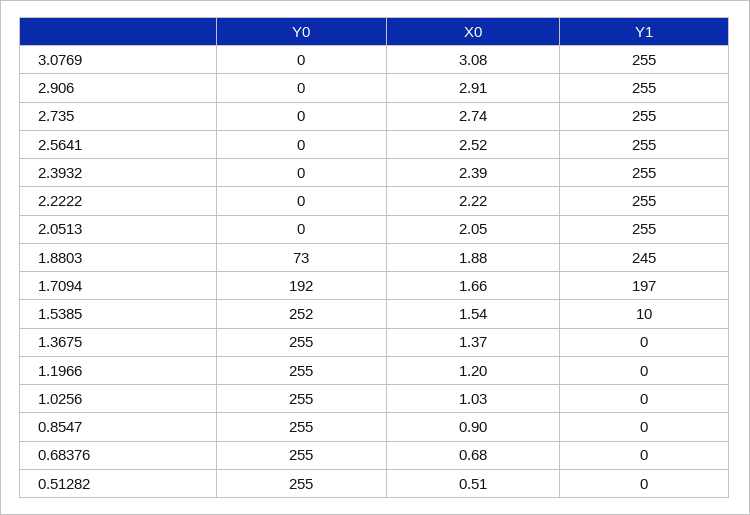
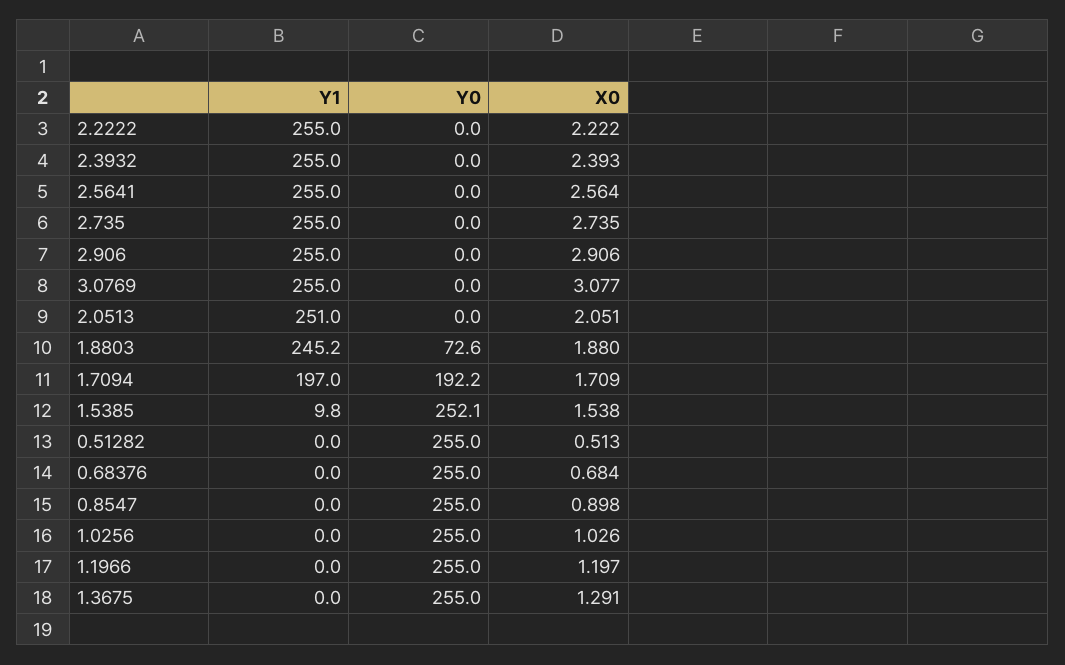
  {
    "Y0": {
      "3.0769": 0,
      "2.906": 0,
      "2.735": 0,
      "2.5641": 0,
      "2.3932": 0,
      "2.2222": 0,
      "2.0513": 0,
      "1.8803": 72.6,
      "1.7094": 192.2,
      "1.5385": 252.1,
      "1.3675": 255,
      "1.1966": 255,
      "1.0256": 255,
      "0.8547": 255,
      "0.68376": 255,
      "0.51282": 255
    },
    "X0": {
      "3.0769": 3.077,
      "2.906": 2.906,
      "2.735": 2.735,
-     "2.5641": 2.52,
+     "2.5641": 2.564,
      "2.3932": 2.393,
      "2.2222": 2.222,
      "2.0513": 2.051,
      "1.8803": 1.88,
-     "1.7094": 1.66,
+     "1.7094": 1.709,
      "1.5385": 1.538,
-     "1.3675": 1.37,
+     "1.3675": 1.291,
      "1.1966": 1.197,
      "1.0256": 1.026,
      "0.8547": 0.898,
      "0.68376": 0.684,
      "0.51282": 0.513
    },
    "Y1": {
      "3.0769": 255,
      "2.906": 255,
      "2.735": 255,
      "2.5641": 255,
      "2.3932": 255,
      "2.2222": 255,
-     "2.0513": 255,
+     "2.0513": 251,
      "1.8803": 245.2,
      "1.7094": 197,
      "1.5385": 9.8,
      "1.3675": 0,
      "1.1966": 0,
      "1.0256": 0,
      "0.8547": 0,
      "0.68376": 0,
      "0.51282": 0
    }
  }

